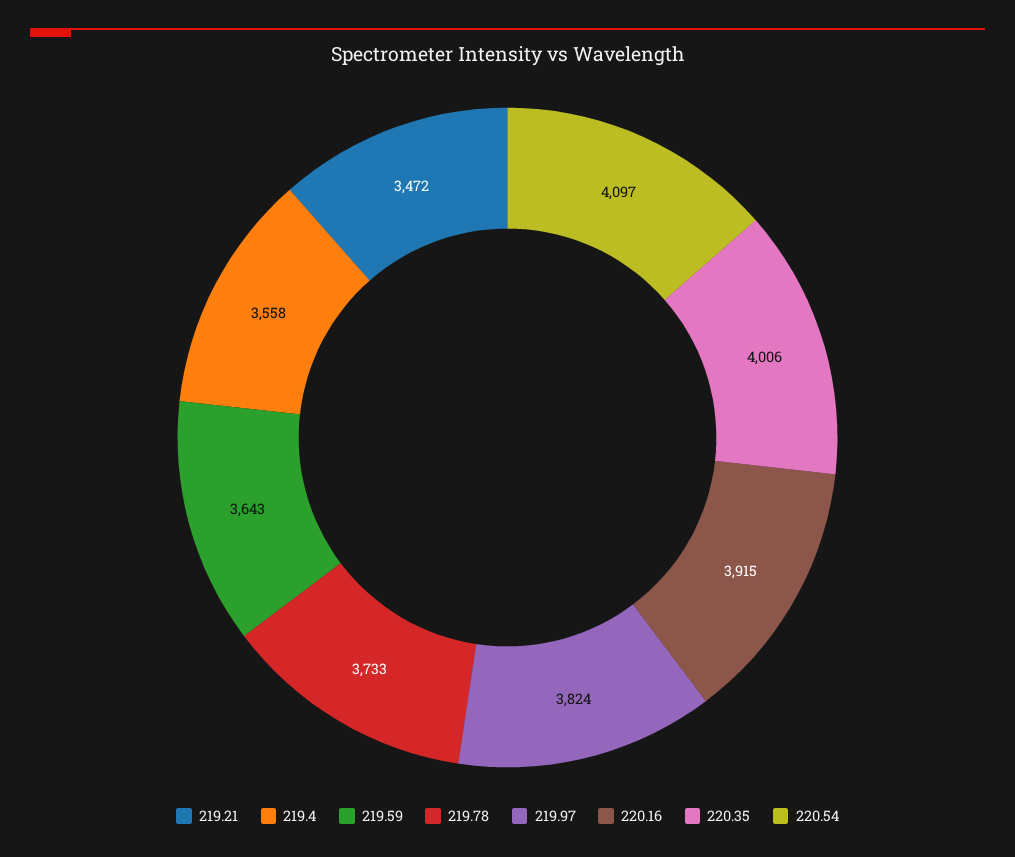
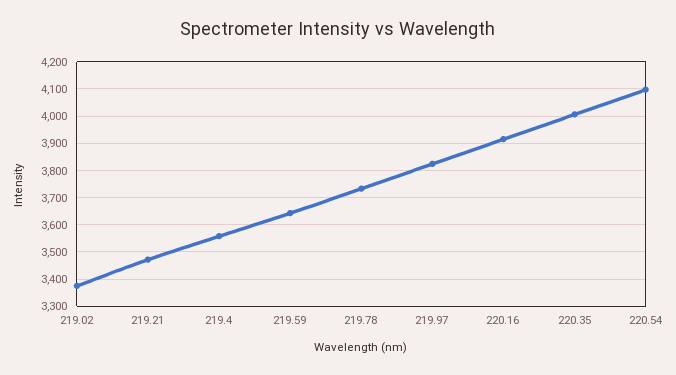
  {
    "219.21": 3472,
    "219.4": 3558,
    "219.59": 3643,
    "219.78": 3733,
    "219.97": 3824,
    "220.16": 3915,
    "220.35": 4006,
-   "220.54": 4097
+   "220.54": 4097,
+   "219.02": 3375
  }

